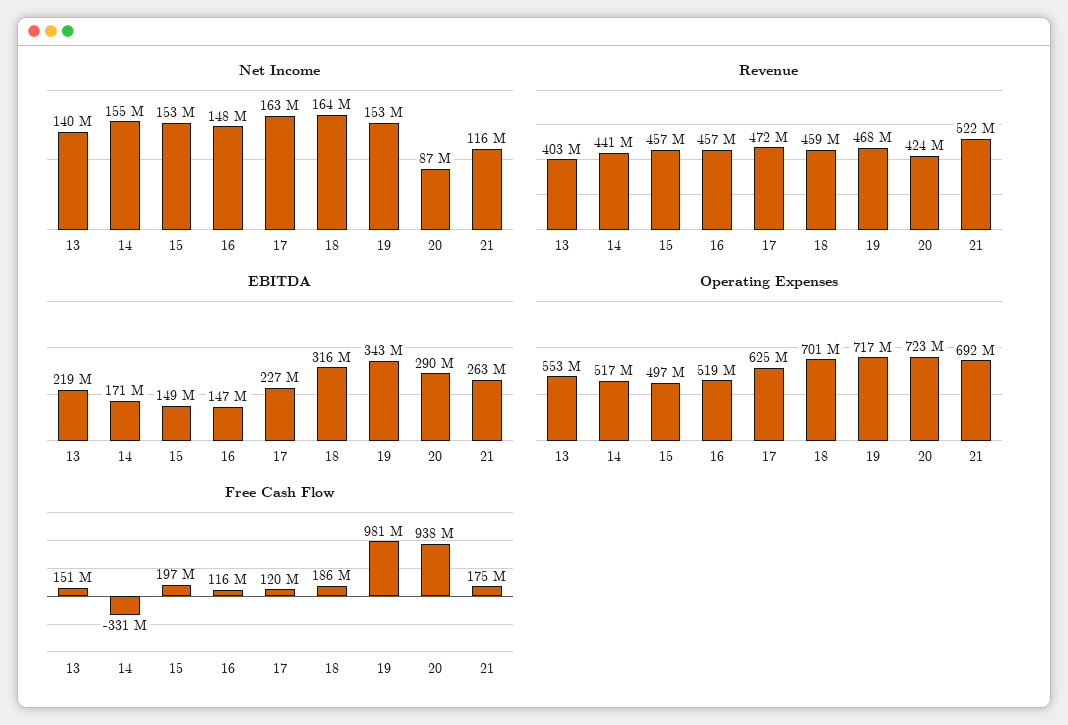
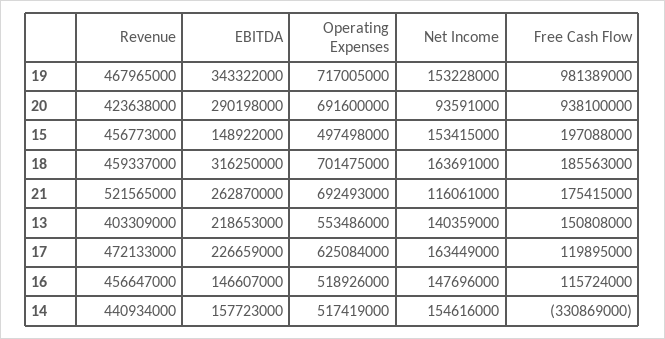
  {
    "Net Income": {
      "13": 140359000,
      "14": 154616000,
      "15": 153415000,
      "16": 147696000,
      "17": 163449000,
      "18": 163691000,
      "19": 153228000,
-     "20": 87000000,
+     "20": 93591000,
      "21": 116061000
    },
    "Revenue": {
      "13": 403309000,
      "14": 440934000,
      "15": 456773000,
      "16": 456647000,
      "17": 472133000,
      "18": 459337000,
      "19": 467965000,
      "20": 423638000,
      "21": 521565000
    },
    "EBITDA": {
      "13": 218653000,
-     "14": 171000000,
+     "14": 157723000,
      "15": 148922000,
      "16": 146607000,
      "17": 226659000,
      "18": 316250000,
      "19": 343322000,
      "20": 290198000,
      "21": 262870000
    },
    "Operating Expenses": {
      "13": 553486000,
      "14": 517419000,
      "15": 497498000,
      "16": 518926000,
      "17": 625084000,
      "18": 701475000,
      "19": 717005000,
-     "20": 723000000,
+     "20": 691600000,
      "21": 692493000
    },
    "Free Cash Flow": {
      "13": 150808000,
      "14": -330869000,
      "15": 197088000,
      "16": 115724000,
      "17": 119895000,
      "18": 185563000,
      "19": 981389000,
      "20": 938100000,
      "21": 175415000
    }
  }

